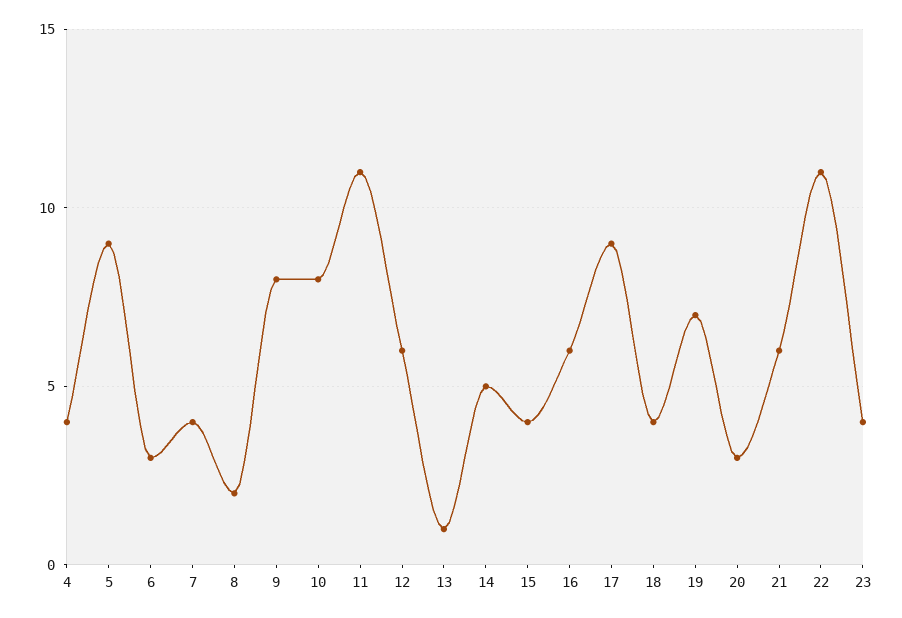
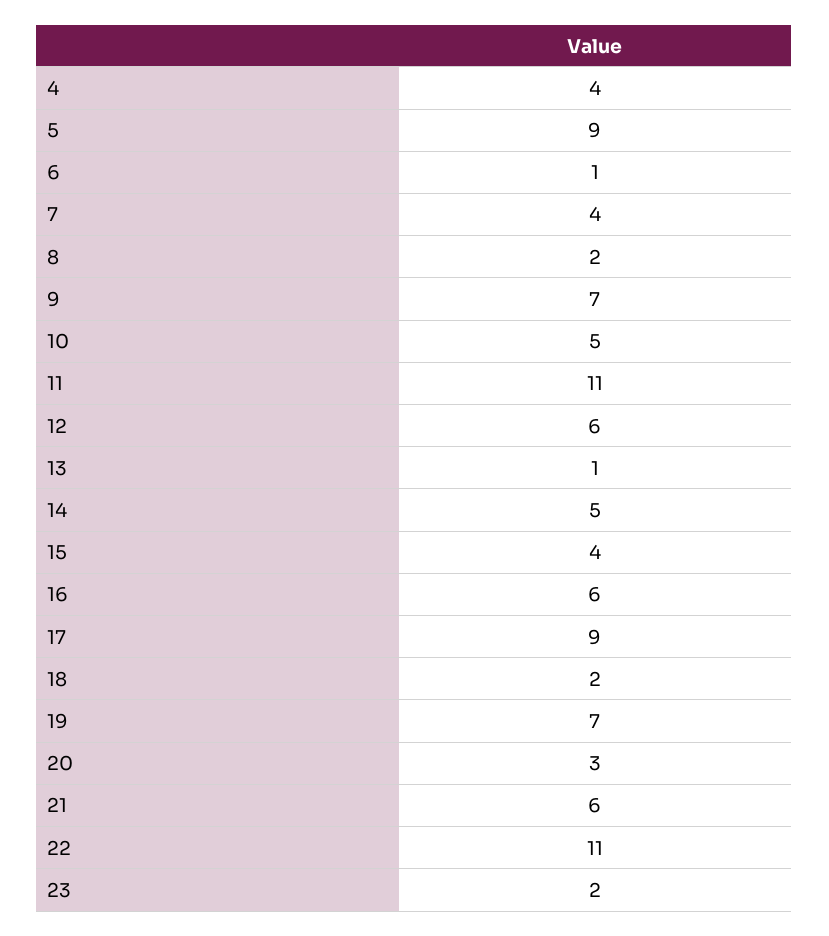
  {
    "4": 4,
    "5": 9,
-   "6": 3,
+   "6": 1,
    "7": 4,
    "8": 2,
-   "9": 8,
+   "9": 7,
-   "10": 8,
+   "10": 5,
    "11": 11,
    "12": 6,
    "13": 1,
    "14": 5,
    "15": 4,
    "16": 6,
    "17": 9,
-   "18": 4,
+   "18": 2,
    "19": 7,
    "20": 3,
    "21": 6,
    "22": 11,
-   "23": 4
+   "23": 2
  }

